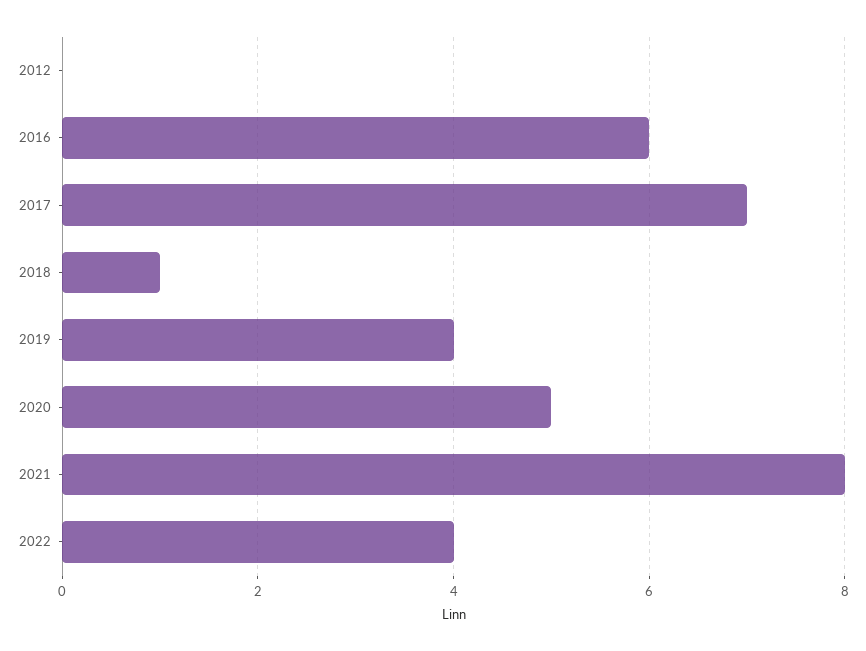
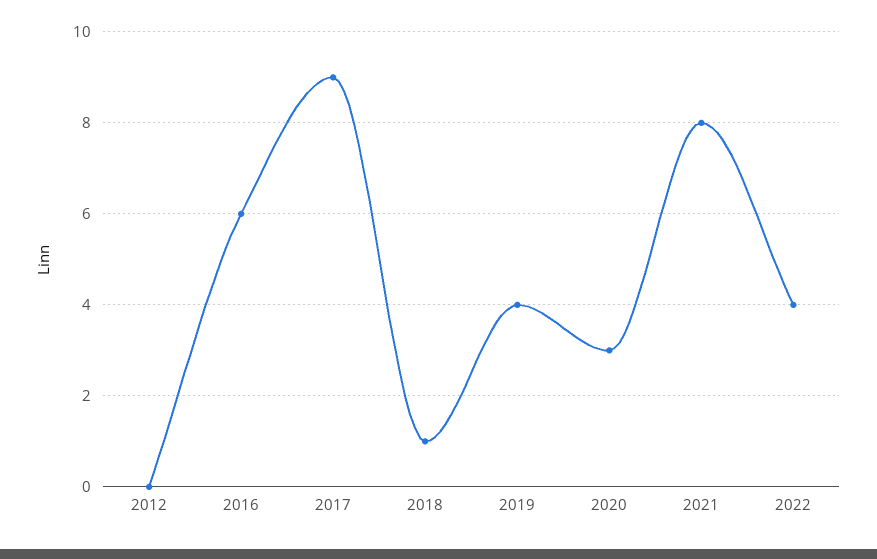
  {
    "2012": 0,
    "2016": 6,
-   "2017": 7,
+   "2017": 9,
    "2018": 1,
    "2019": 4,
-   "2020": 5,
+   "2020": 3,
    "2021": 8,
    "2022": 4
  }

